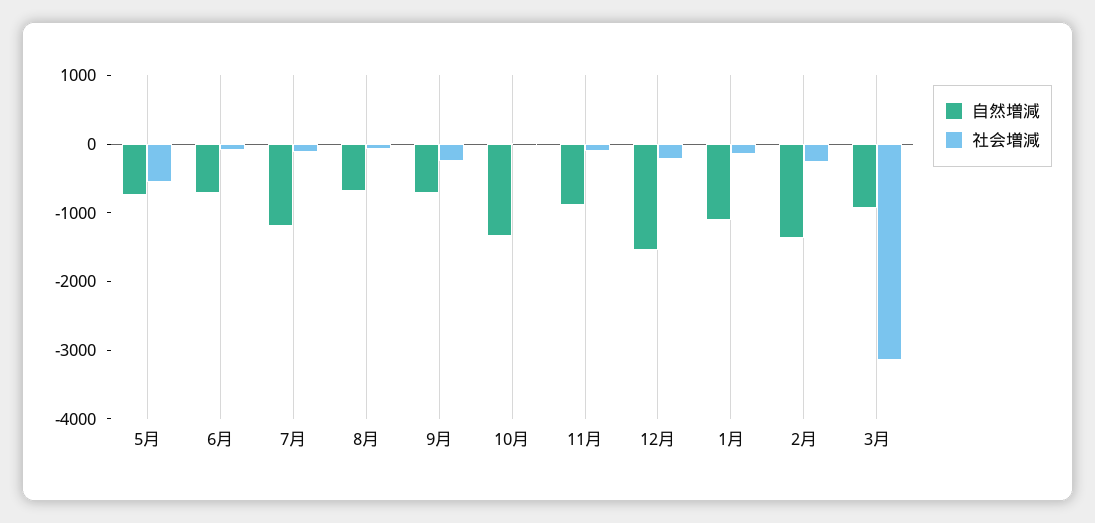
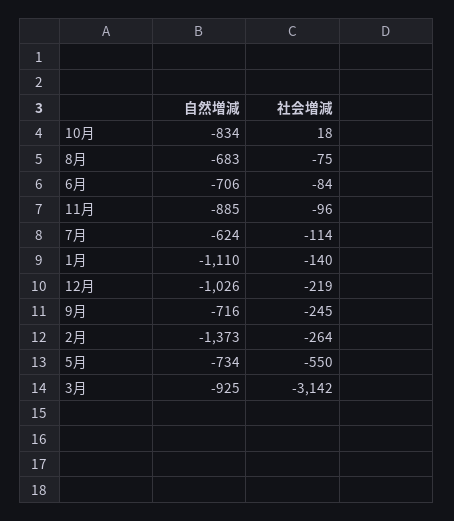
  {
    "自然増減": {
      "5月": -734,
      "6月": -706,
-     "7月": -1200,
+     "7月": -624,
      "8月": -683,
      "9月": -716,
-     "10月": -1400,
+     "10月": -834,
      "11月": -885,
-     "12月": -1600,
+     "12月": -1026,
      "1月": -1110,
      "2月": -1373,
      "3月": -925
    },
    "社会増減": {
      "5月": -550,
      "6月": -84,
      "7月": -114,
      "8月": -75,
      "9月": -245,
      "10月": 18,
      "11月": -96,
      "12月": -219,
      "1月": -140,
      "2月": -264,
      "3月": -3142
    }
  }

